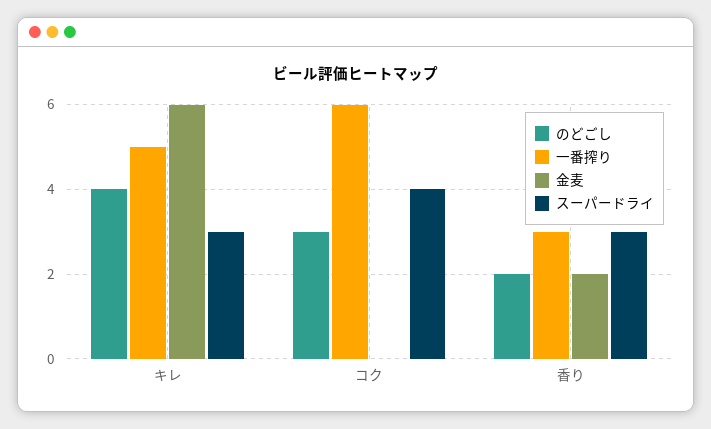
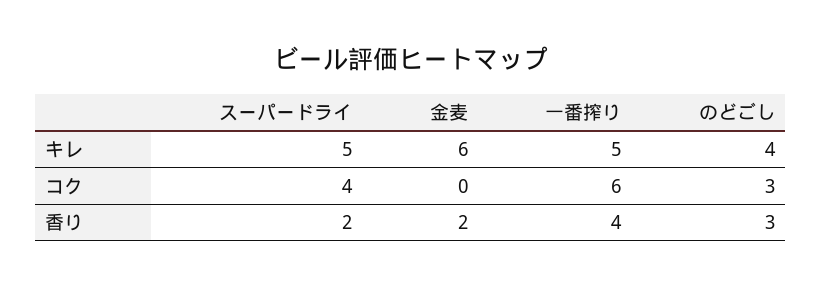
  {
    "のどごし": {
      "キレ": 4,
      "コク": 3,
-     "香り": 2
+     "香り": 3
    },
    "一番搾り": {
      "キレ": 5,
      "コク": 6,
-     "香り": 3
+     "香り": 4
    },
    "金麦": {
      "キレ": 6,
      "コク": 0,
      "香り": 2
    },
    "スーパードライ": {
-     "キレ": 3,
+     "キレ": 5,
      "コク": 4,
-     "香り": 3
+     "香り": 2
    }
  }

